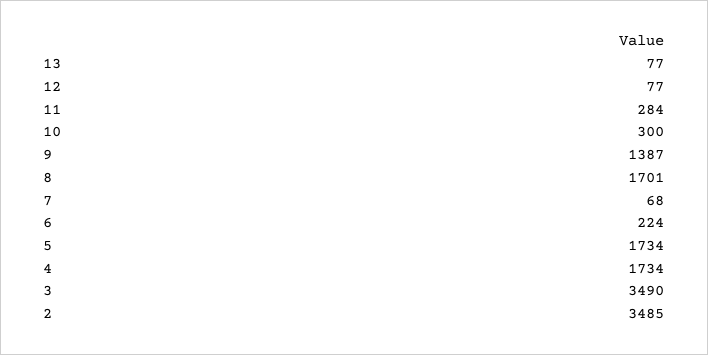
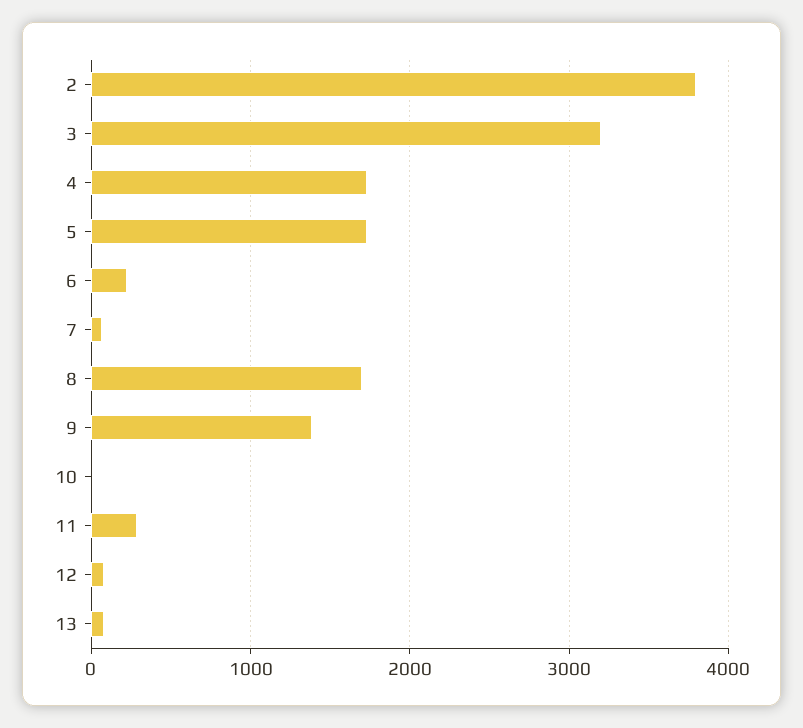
  {
    "13": 77,
    "12": 77,
    "11": 284,
-   "10": 300,
+   "10": 0,
    "9": 1387,
    "8": 1701,
    "7": 68,
    "6": 224,
    "5": 1734,
    "4": 1734,
-   "3": 3490,
+   "3": 3200,
-   "2": 3485
+   "2": 3800
  }

